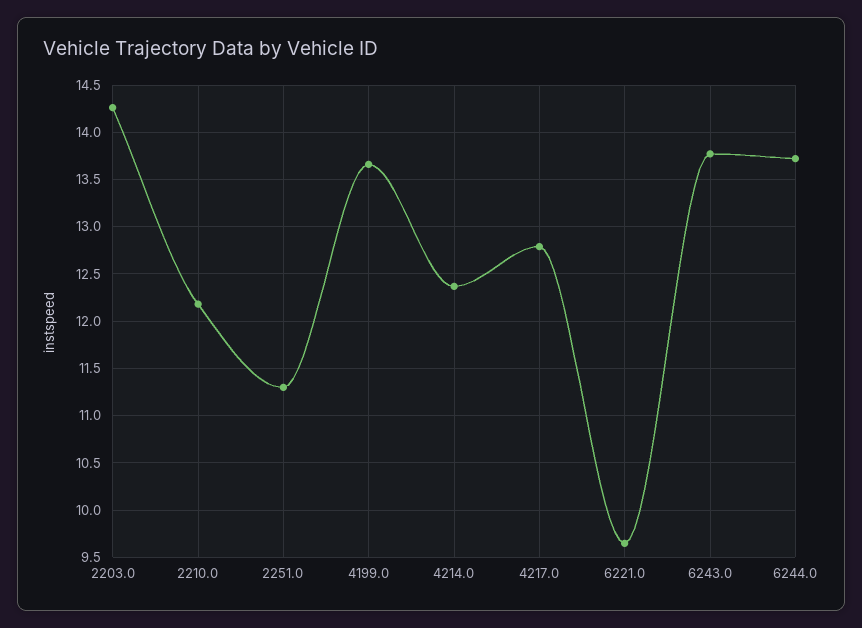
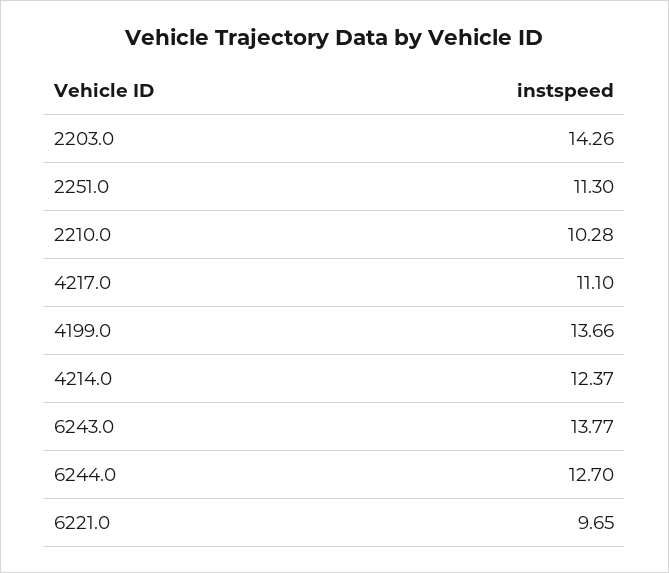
  {
    "2203.0": 14.26,
-   "2210.0": 12.2,
+   "2210.0": 10.28,
    "2251.0": 11.3,
    "4199.0": 13.66,
    "4214.0": 12.37,
-   "4217.0": 12.8,
+   "4217.0": 11.1,
    "6221.0": 9.65,
    "6243.0": 13.77,
-   "6244.0": 13.7
+   "6244.0": 12.7
  }

